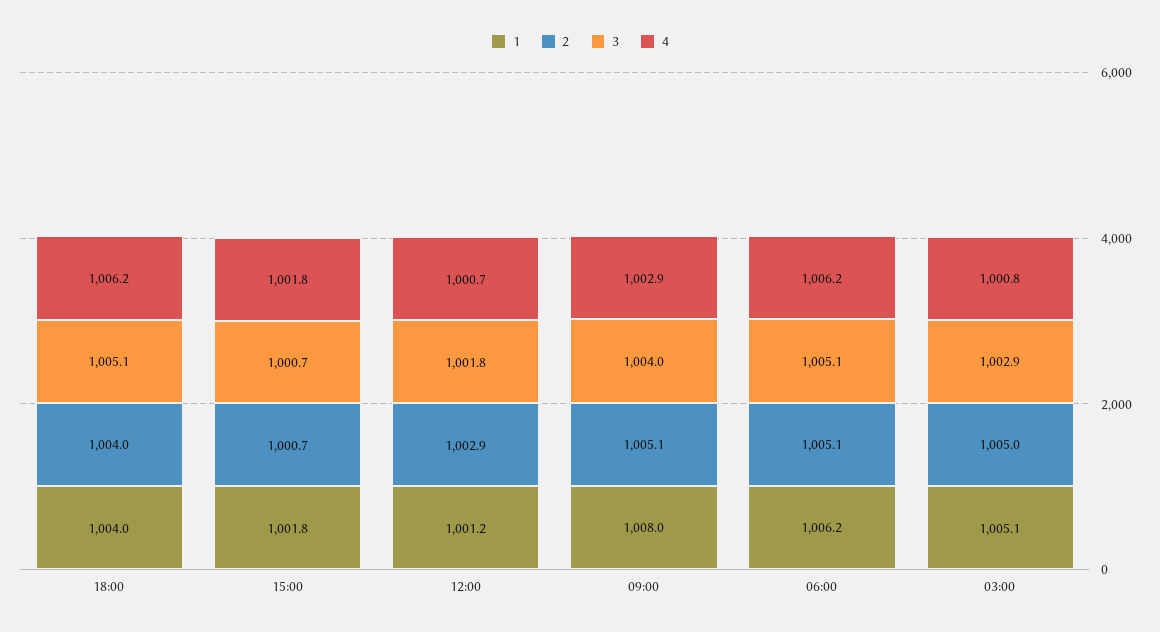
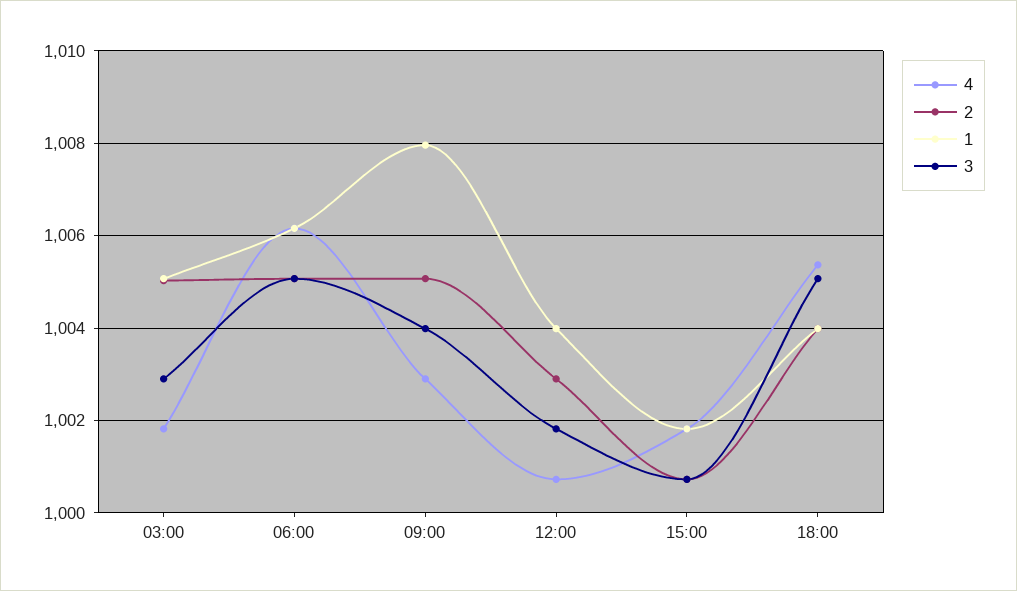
  {
    "1": {
      "18:00": 1004,
      "15:00": 1001.8,
-     "12:00": 1001.2,
+     "12:00": 1004,
      "09:00": 1008,
      "06:00": 1006.2,
      "03:00": 1005.1
    },
    "2": {
      "18:00": 1004,
      "15:00": 1000.7,
      "12:00": 1002.9,
      "09:00": 1005.1,
      "06:00": 1005.1,
      "03:00": 1005
    },
    "3": {
      "18:00": 1005.1,
      "15:00": 1000.7,
      "12:00": 1001.8,
      "09:00": 1004,
      "06:00": 1005.1,
      "03:00": 1002.9
    },
    "4": {
-     "18:00": 1006.2,
+     "18:00": 1005.4,
      "15:00": 1001.8,
      "12:00": 1000.7,
      "09:00": 1002.9,
      "06:00": 1006.2,
-     "03:00": 1000.8
+     "03:00": 1001.8
    }
  }

